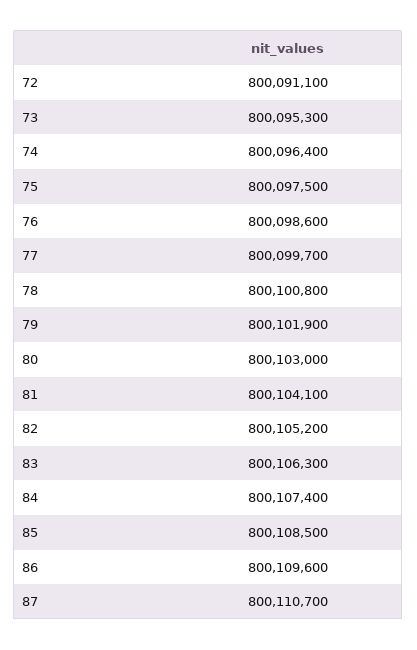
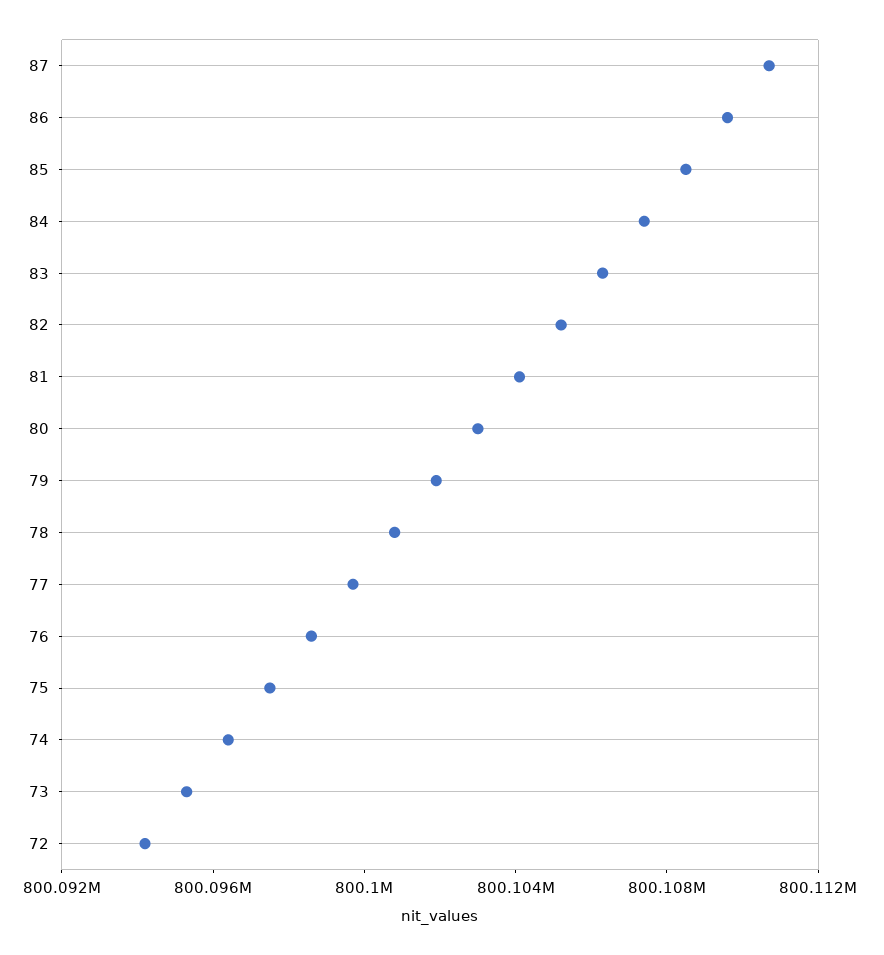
  {
-   "72": 800091100,
+   "72": 800094000,
    "73": 800095300,
    "74": 800096400,
    "75": 800097500,
    "76": 800098600,
    "77": 800099700,
    "78": 800100800,
    "79": 800101900,
    "80": 800103000,
    "81": 800104100,
    "82": 800105200,
    "83": 800106300,
    "84": 800107400,
    "85": 800108500,
    "86": 800109600,
    "87": 800110700
  }

